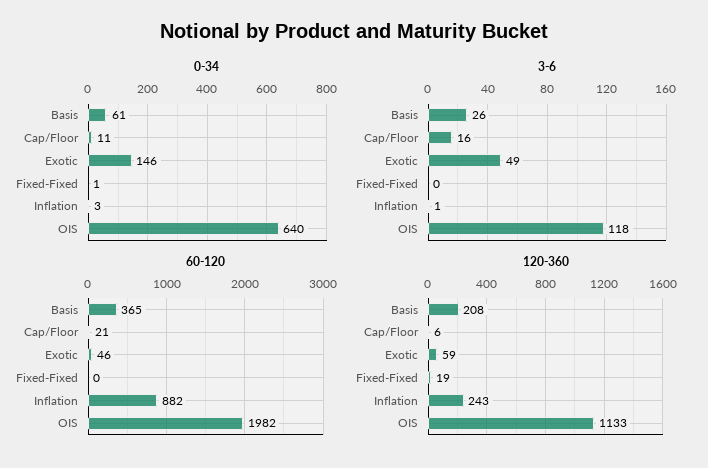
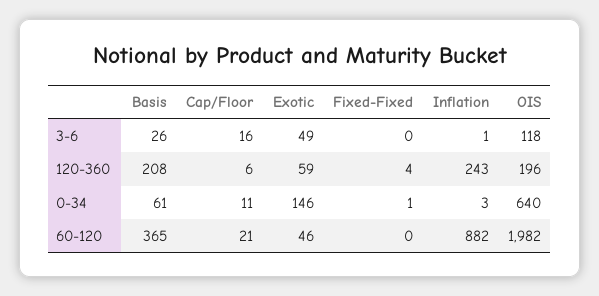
  {
    "0-34": {
      "Basis": 61,
      "Cap/Floor": 11,
      "Exotic": 146,
      "Fixed-Fixed": 1,
      "Inflation": 3,
      "OIS": 640
    },
    "3-6": {
      "Basis": 26,
      "Cap/Floor": 16,
      "Exotic": 49,
      "Fixed-Fixed": 0,
      "Inflation": 1,
      "OIS": 118
    },
    "60-120": {
      "Basis": 365,
      "Cap/Floor": 21,
      "Exotic": 46,
      "Fixed-Fixed": 0,
      "Inflation": 882,
      "OIS": 1982
    },
    "120-360": {
      "Basis": 208,
      "Cap/Floor": 6,
      "Exotic": 59,
-     "Fixed-Fixed": 19,
+     "Fixed-Fixed": 4,
      "Inflation": 243,
-     "OIS": 1133
+     "OIS": 196
    }
  }

